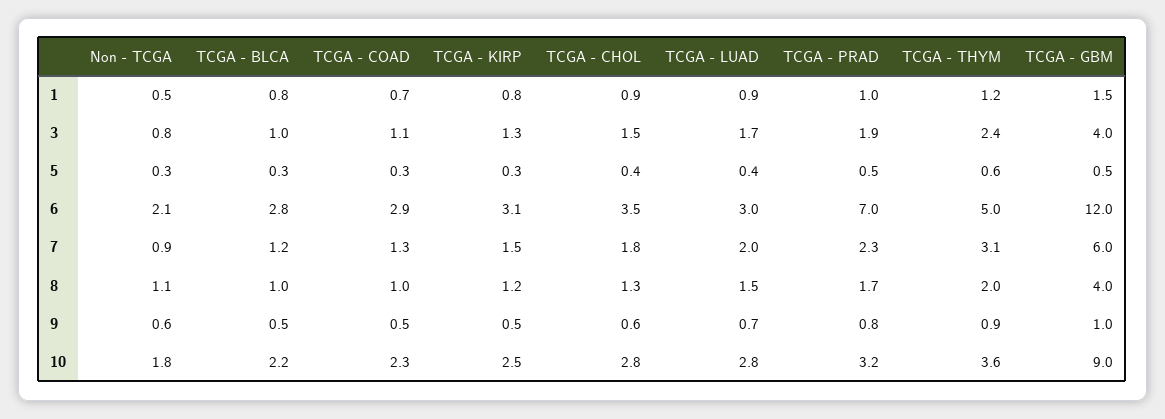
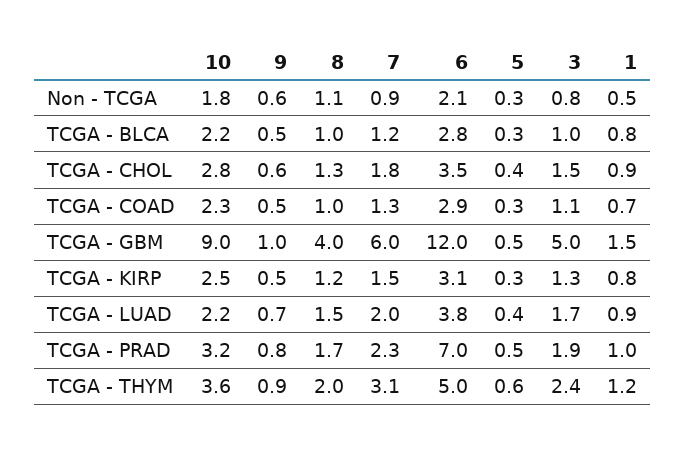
  {
    "Non - TCGA": {
      "1": 0.5,
      "3": 0.8,
      "5": 0.3,
      "6": 2.1,
      "7": 0.9,
      "8": 1.1,
      "9": 0.6,
      "10": 1.8
    },
    "TCGA - BLCA": {
      "1": 0.8,
      "3": 1,
      "5": 0.3,
      "6": 2.8,
      "7": 1.2,
      "8": 1,
      "9": 0.5,
      "10": 2.2
    },
    "TCGA - COAD": {
      "1": 0.7,
      "3": 1.1,
      "5": 0.3,
      "6": 2.9,
      "7": 1.3,
      "8": 1,
      "9": 0.5,
      "10": 2.3
    },
    "TCGA - KIRP": {
      "1": 0.8,
      "3": 1.3,
      "5": 0.3,
      "6": 3.1,
      "7": 1.5,
      "8": 1.2,
      "9": 0.5,
      "10": 2.5
    },
    "TCGA - CHOL": {
      "1": 0.9,
      "3": 1.5,
      "5": 0.4,
      "6": 3.5,
      "7": 1.8,
      "8": 1.3,
      "9": 0.6,
      "10": 2.8
    },
    "TCGA - LUAD": {
      "1": 0.9,
      "3": 1.7,
      "5": 0.4,
-     "6": 3,
+     "6": 3.8,
      "7": 2,
      "8": 1.5,
      "9": 0.7,
-     "10": 2.8
+     "10": 2.2
    },
    "TCGA - PRAD": {
      "1": 1,
      "3": 1.9,
      "5": 0.5,
      "6": 7,
      "7": 2.3,
      "8": 1.7,
      "9": 0.8,
      "10": 3.2
    },
    "TCGA - THYM": {
      "1": 1.2,
      "3": 2.4,
      "5": 0.6,
      "6": 5,
      "7": 3.1,
      "8": 2,
      "9": 0.9,
      "10": 3.6
    },
    "TCGA - GBM": {
      "1": 1.5,
-     "3": 4,
+     "3": 5,
      "5": 0.5,
      "6": 12,
      "7": 6,
      "8": 4,
      "9": 1,
      "10": 9
    }
  }

